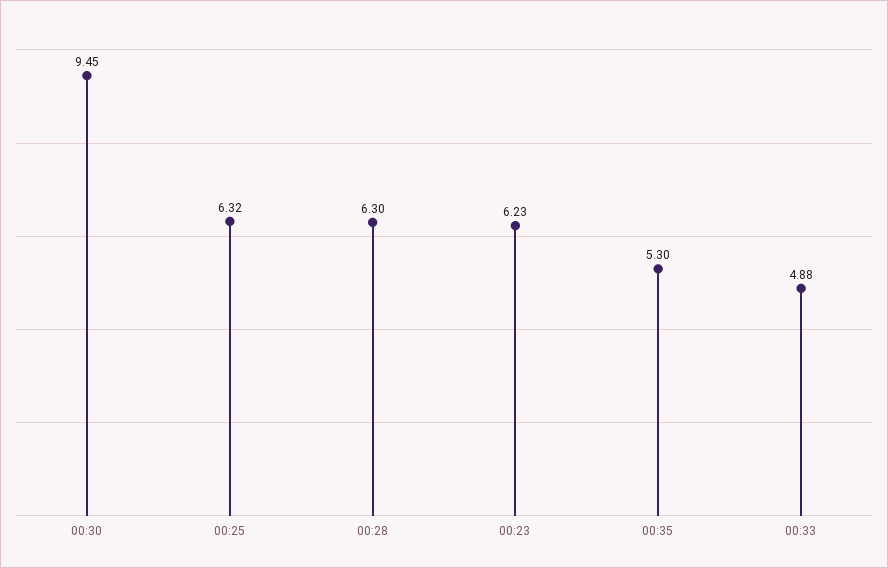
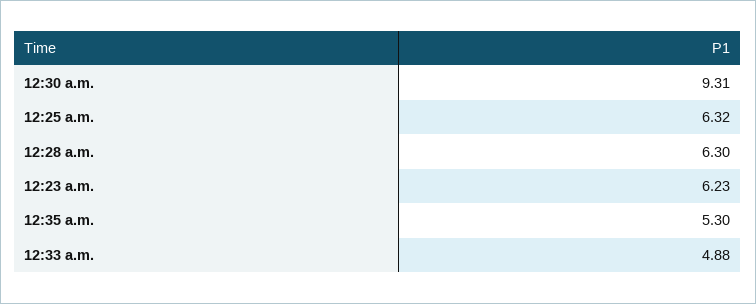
  {
-   "00:30": 9.45,
+   "00:30": 9.31,
    "00:25": 6.32,
    "00:28": 6.3,
    "00:23": 6.23,
    "00:35": 5.3,
    "00:33": 4.88
  }

